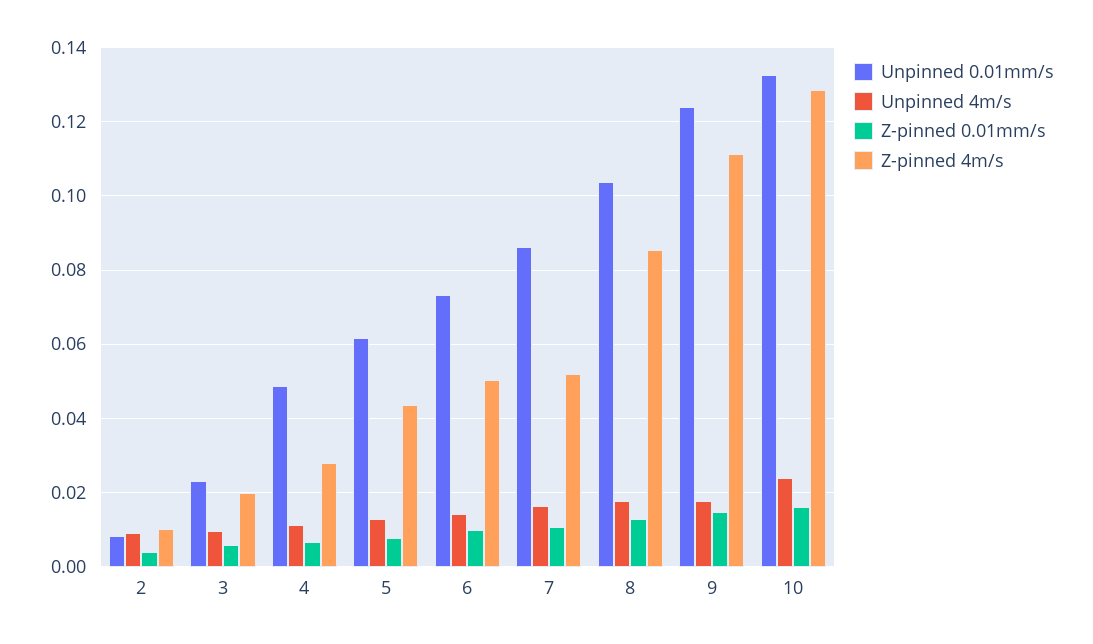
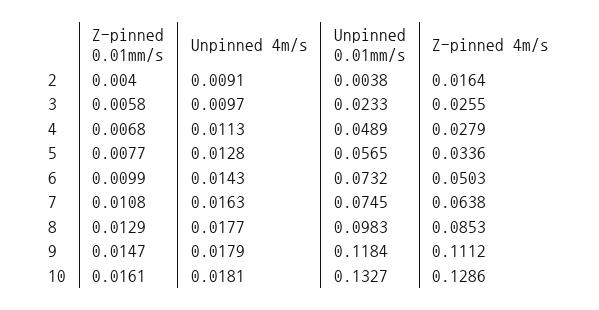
  {
    "Unpinned 0.01mm/s": {
-     "2": 0.008,
+     "2": 0.0038,
      "3": 0.0233,
      "4": 0.0489,
-     "5": 0.062,
+     "5": 0.0565,
      "6": 0.0732,
-     "7": 0.086,
+     "7": 0.0745,
-     "8": 0.104,
+     "8": 0.0983,
-     "9": 0.124,
+     "9": 0.1184,
      "10": 0.1327
    },
    "Unpinned 4m/s": {
      "2": 0.0091,
      "3": 0.0097,
      "4": 0.0113,
      "5": 0.0128,
      "6": 0.0143,
      "7": 0.0163,
      "8": 0.0177,
      "9": 0.0179,
-     "10": 0.024
+     "10": 0.0181
    },
    "Z-pinned 0.01mm/s": {
      "2": 0.004,
      "3": 0.0058,
      "4": 0.0068,
      "5": 0.0077,
      "6": 0.0099,
      "7": 0.0108,
      "8": 0.0129,
      "9": 0.0147,
      "10": 0.0161
    },
    "Z-pinned 4m/s": {
-     "2": 0.01,
+     "2": 0.0164,
-     "3": 0.02,
+     "3": 0.0255,
      "4": 0.0279,
-     "5": 0.044,
+     "5": 0.0336,
      "6": 0.0503,
-     "7": 0.052,
+     "7": 0.0638,
      "8": 0.0853,
      "9": 0.1112,
      "10": 0.1286
    }
  }

